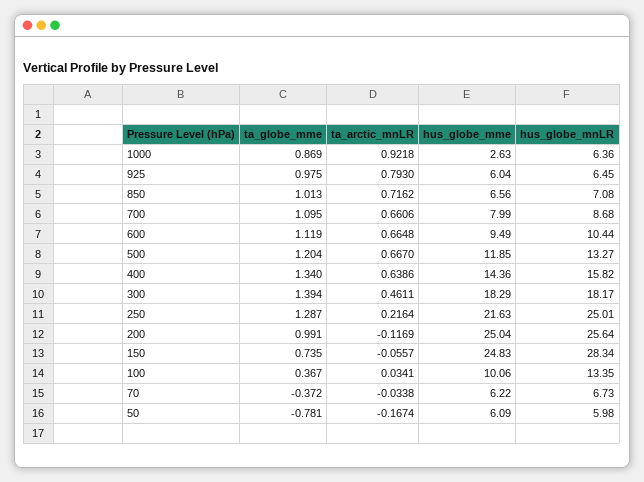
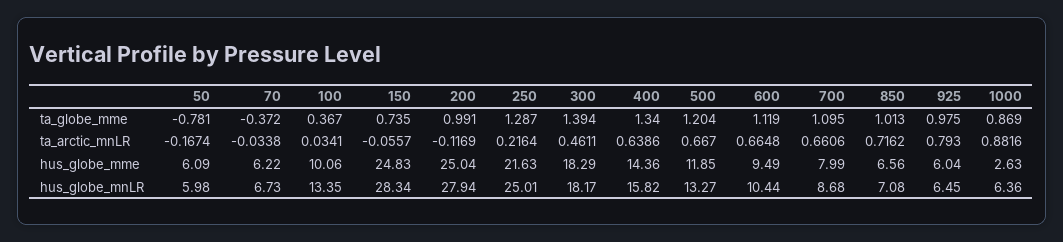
  {
    "ta_globe_mme": {
      "1000": 0.869,
      "925": 0.975,
      "850": 1.013,
      "700": 1.095,
      "600": 1.119,
      "500": 1.204,
      "400": 1.34,
      "300": 1.394,
      "250": 1.287,
      "200": 0.991,
      "150": 0.735,
      "100": 0.367,
      "70": -0.372,
      "50": -0.781
    },
    "ta_arctic_mnLR": {
-     "1000": 0.9218,
+     "1000": 0.8816,
      "925": 0.793,
      "850": 0.7162,
      "700": 0.6606,
      "600": 0.6648,
      "500": 0.667,
      "400": 0.6386,
      "300": 0.4611,
      "250": 0.2164,
      "200": -0.1169,
      "150": -0.0557,
      "100": 0.0341,
      "70": -0.0338,
      "50": -0.1674
    },
    "hus_globe_mme": {
      "1000": 2.63,
      "925": 6.04,
      "850": 6.56,
      "700": 7.99,
      "600": 9.49,
      "500": 11.85,
      "400": 14.36,
      "300": 18.29,
      "250": 21.63,
      "200": 25.04,
      "150": 24.83,
      "100": 10.06,
      "70": 6.22,
      "50": 6.09
    },
    "hus_globe_mnLR": {
      "1000": 6.36,
      "925": 6.45,
      "850": 7.08,
      "700": 8.68,
      "600": 10.44,
      "500": 13.27,
      "400": 15.82,
      "300": 18.17,
      "250": 25.01,
-     "200": 25.64,
+     "200": 27.94,
      "150": 28.34,
      "100": 13.35,
      "70": 6.73,
      "50": 5.98
    }
  }

